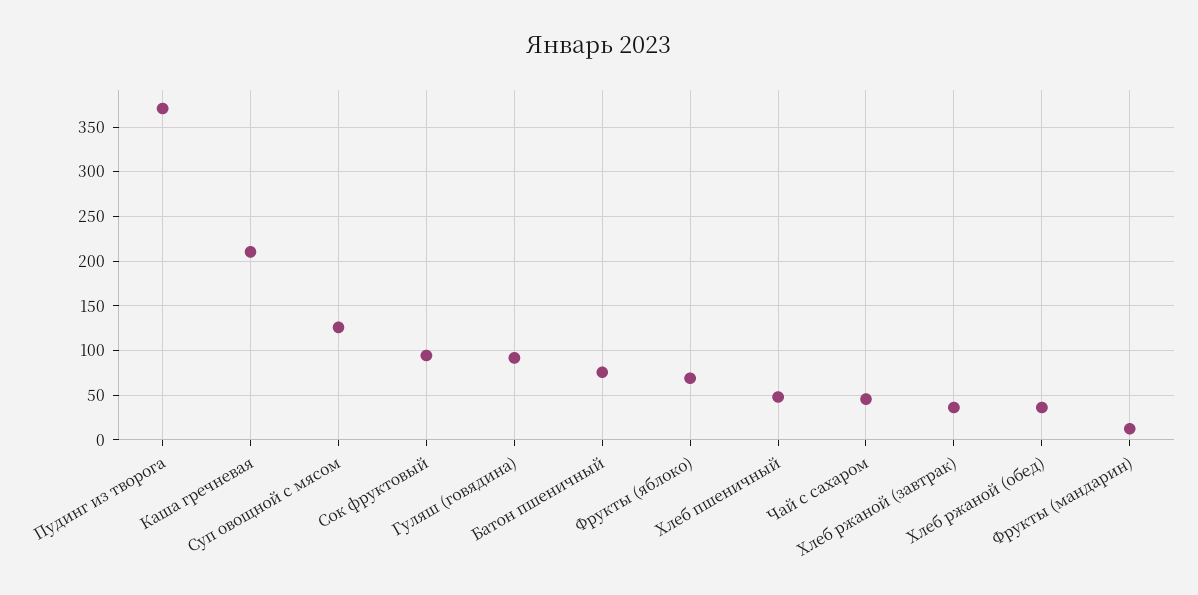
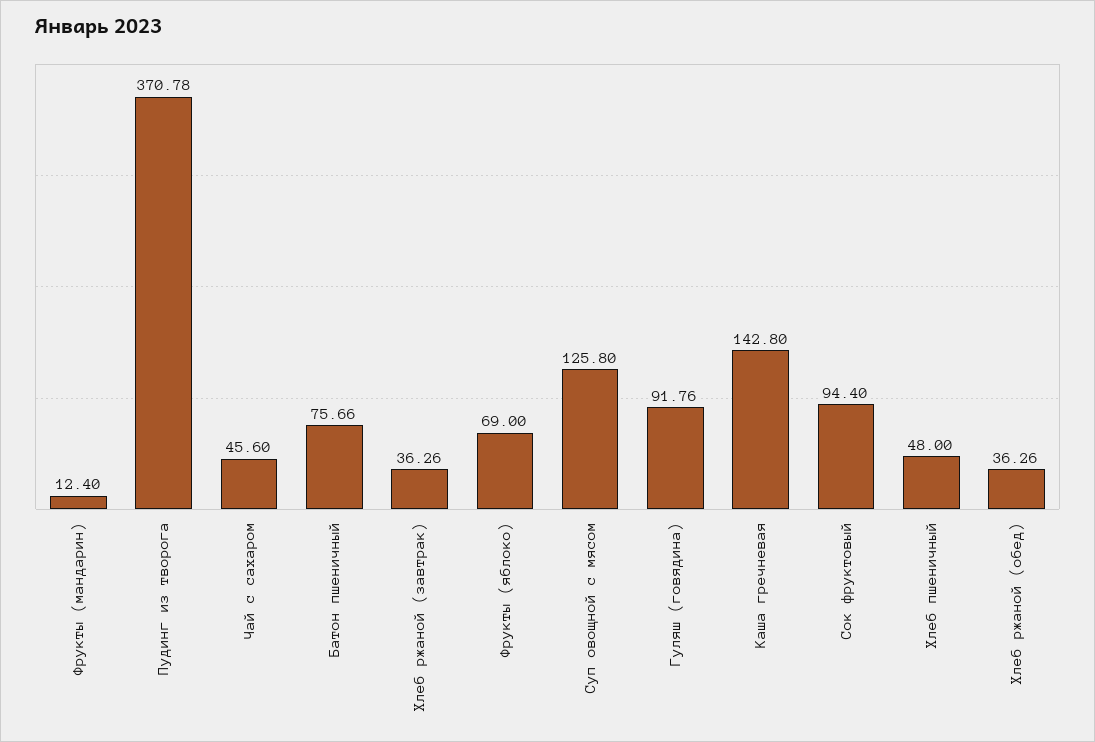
  {
    "Пудинг из творога": 370.78,
-   "Каша гречневая": 210,
+   "Каша гречневая": 142.8,
    "Суп овощной с мясом": 125.8,
    "Сок фруктовый": 94.4,
    "Гуляш (говядина)": 91.76,
    "Батон пшеничный": 75.66,
    "Фрукты (яблоко)": 69,
    "Хлеб пшеничный": 48,
    "Чай с сахаром": 45.6,
    "Хлеб ржаной (завтрак)": 36.26,
    "Хлеб ржаной (обед)": 36.26,
    "Фрукты (мандарин)": 12.4
  }

